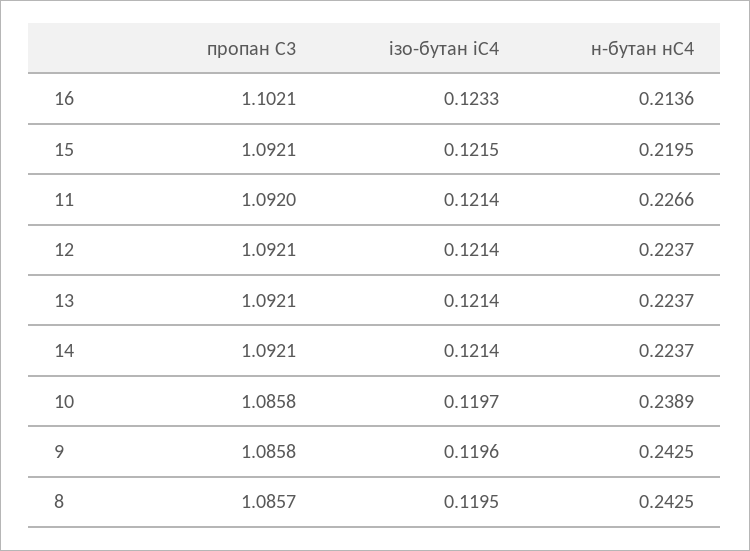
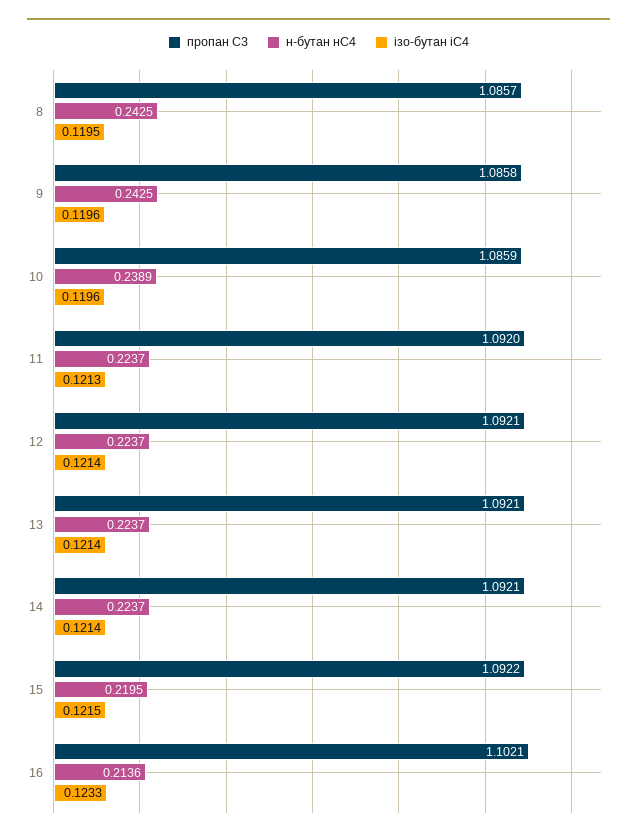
  {
    "пропан С3": {
      "16": 1.1021,
-     "15": 1.0921,
+     "15": 1.0922,
      "11": 1.092,
      "12": 1.0921,
      "13": 1.0921,
      "14": 1.0921,
-     "10": 1.0858,
+     "10": 1.0859,
      "9": 1.0858,
      "8": 1.0857
    },
    "ізо-бутан іС4": {
      "16": 0.1233,
      "15": 0.1215,
-     "11": 0.1214,
+     "11": 0.1213,
      "12": 0.1214,
      "13": 0.1214,
      "14": 0.1214,
-     "10": 0.1197,
+     "10": 0.1196,
      "9": 0.1196,
      "8": 0.1195
    },
    "н-бутан нС4": {
      "16": 0.2136,
      "15": 0.2195,
-     "11": 0.2266,
+     "11": 0.2237,
      "12": 0.2237,
      "13": 0.2237,
      "14": 0.2237,
      "10": 0.2389,
      "9": 0.2425,
      "8": 0.2425
    }
  }

